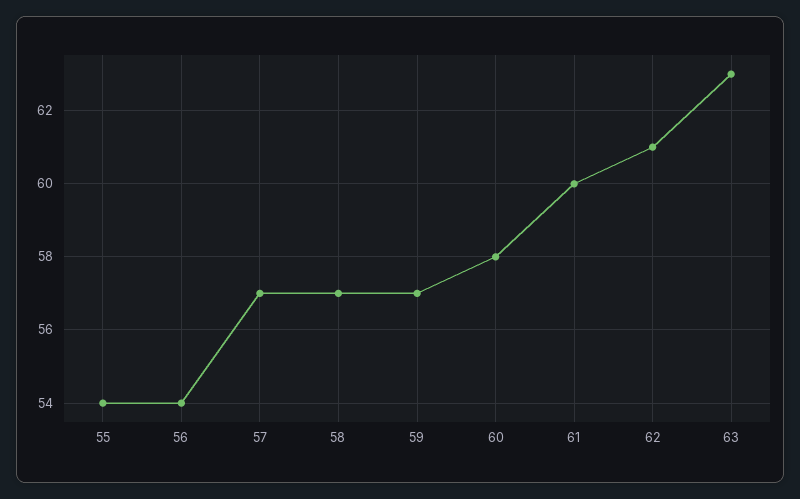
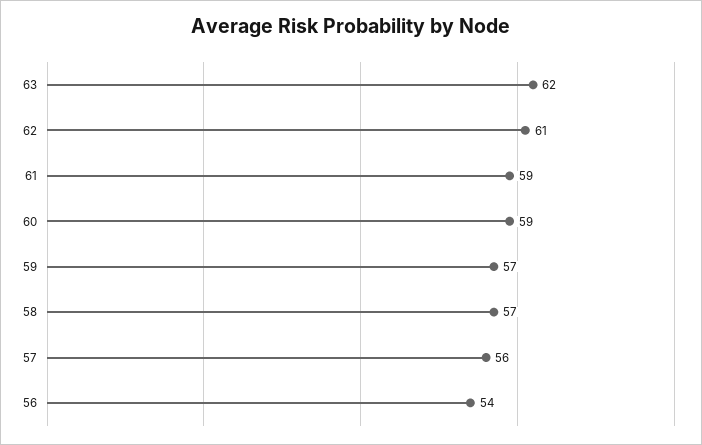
  {
-   "55": 54,
    "56": 54,
-   "57": 57,
+   "57": 56,
    "58": 57,
    "59": 57,
-   "60": 58,
+   "60": 59,
-   "61": 60,
+   "61": 59,
    "62": 61,
-   "63": 63
+   "63": 62
  }

